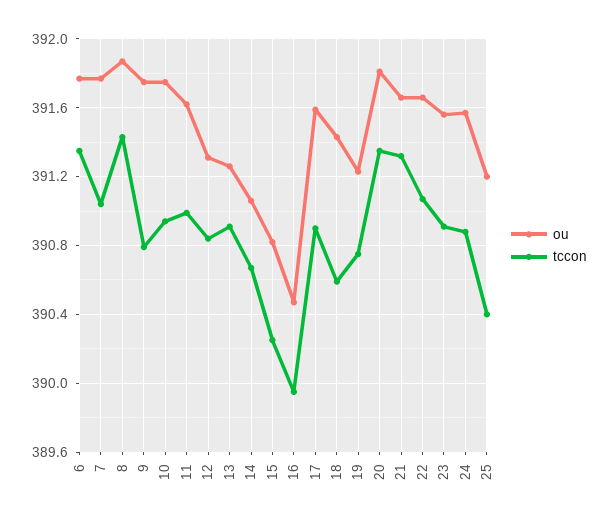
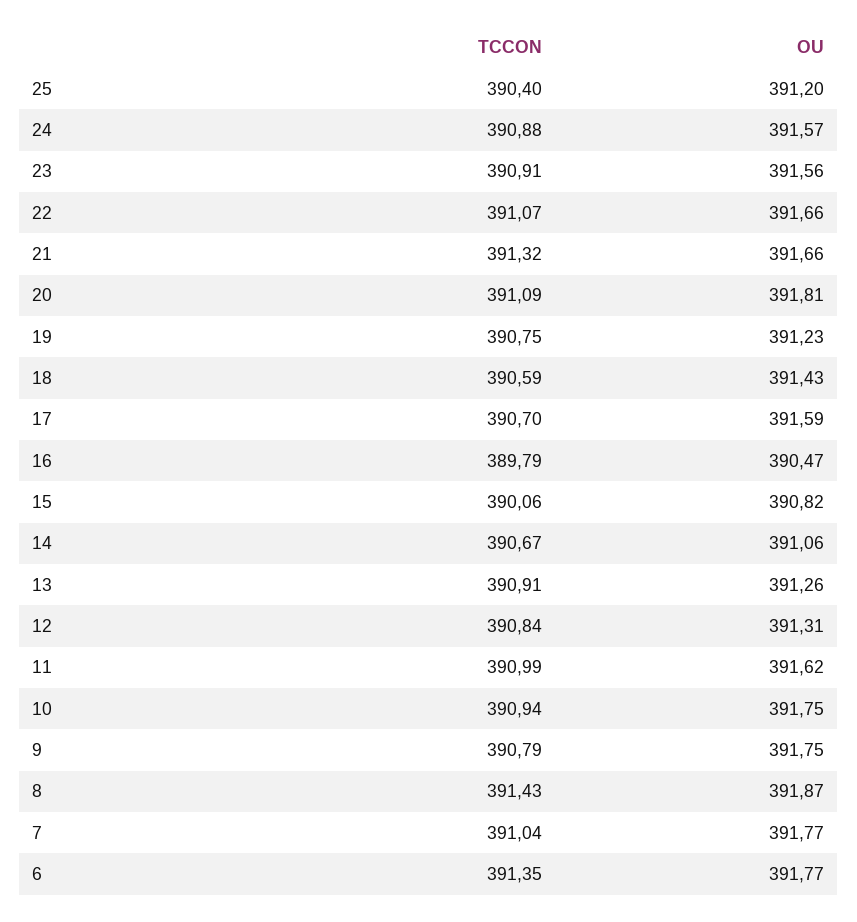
  {
    "ou": {
      "6": 391.77,
      "7": 391.77,
      "8": 391.87,
      "9": 391.75,
      "10": 391.75,
      "11": 391.62,
      "12": 391.31,
      "13": 391.26,
      "14": 391.06,
      "15": 390.82,
      "16": 390.47,
      "17": 391.59,
      "18": 391.43,
      "19": 391.23,
      "20": 391.81,
      "21": 391.66,
      "22": 391.66,
      "23": 391.56,
      "24": 391.57,
      "25": 391.2
    },
    "tccon": {
      "6": 391.35,
      "7": 391.04,
      "8": 391.43,
      "9": 390.79,
      "10": 390.94,
      "11": 390.99,
      "12": 390.84,
      "13": 390.91,
      "14": 390.67,
-     "15": 390.25,
+     "15": 390.06,
-     "16": 389.95,
+     "16": 389.79,
-     "17": 390.9,
+     "17": 390.7,
      "18": 390.59,
      "19": 390.75,
-     "20": 391.35,
+     "20": 391.09,
      "21": 391.32,
      "22": 391.07,
      "23": 390.91,
      "24": 390.88,
      "25": 390.4
    }
  }

